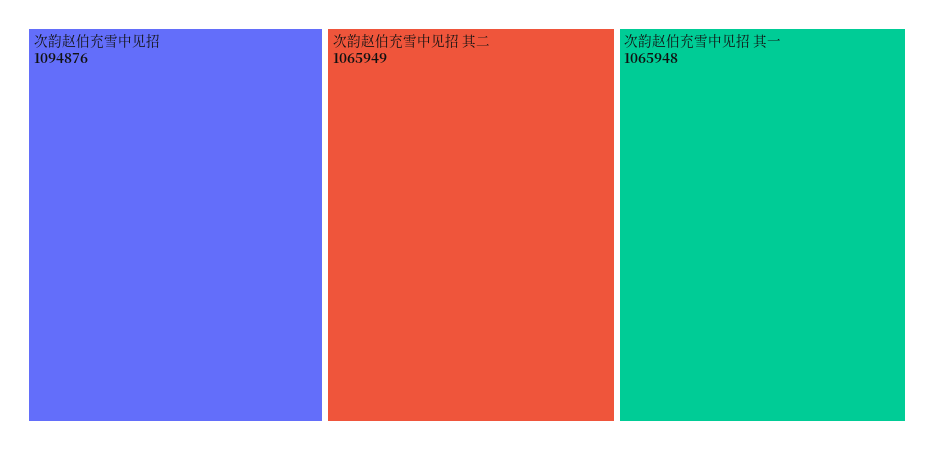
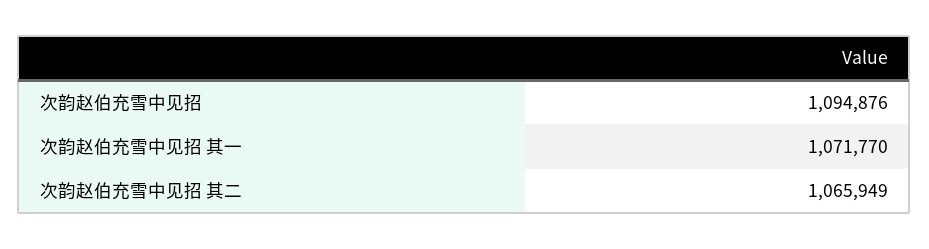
  {
    "次韵赵伯充雪中见招": 1094876,
    "次韵赵伯充雪中见招 其二": 1065949,
-   "次韵赵伯充雪中见招 其一": 1065948
+   "次韵赵伯充雪中见招 其一": 1071770
  }

